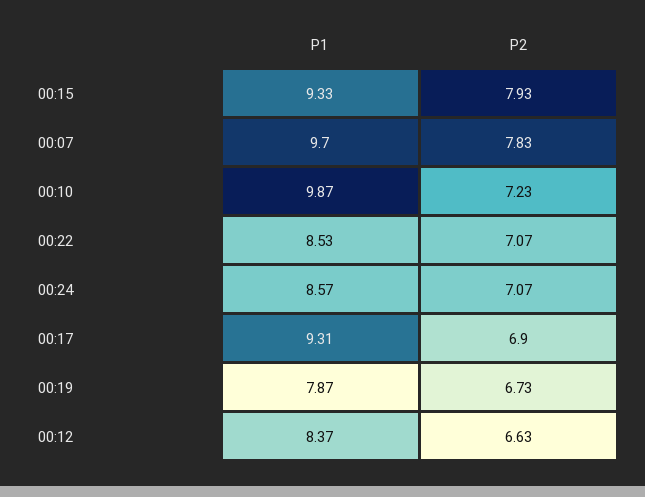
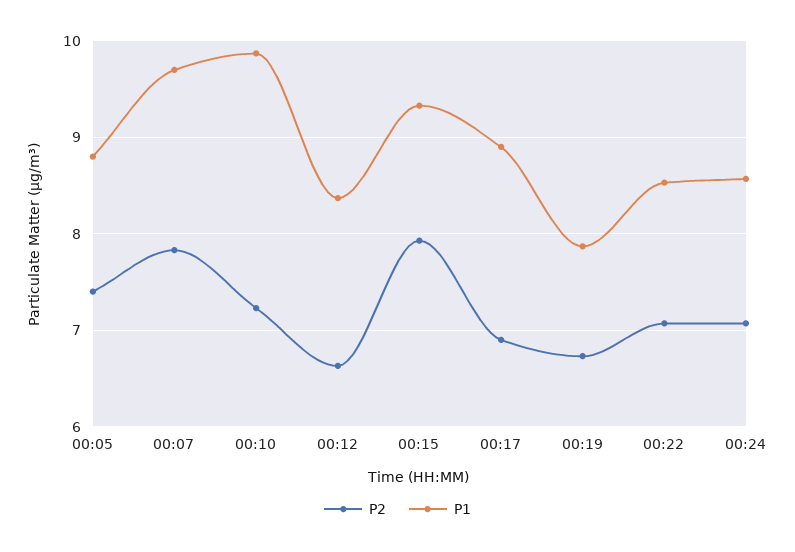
  {
    "P1": {
      "00:15": 9.33,
      "00:07": 9.7,
      "00:10": 9.87,
      "00:22": 8.53,
      "00:24": 8.57,
-     "00:17": 9.31,
+     "00:17": 8.9,
      "00:19": 7.87,
-     "00:12": 8.37
+     "00:12": 8.37,
+     "00:05": 8.8
    },
    "P2": {
      "00:15": 7.93,
      "00:07": 7.83,
      "00:10": 7.23,
      "00:22": 7.07,
      "00:24": 7.07,
      "00:17": 6.9,
      "00:19": 6.73,
-     "00:12": 6.63
+     "00:12": 6.63,
+     "00:05": 7.4
    }
  }

